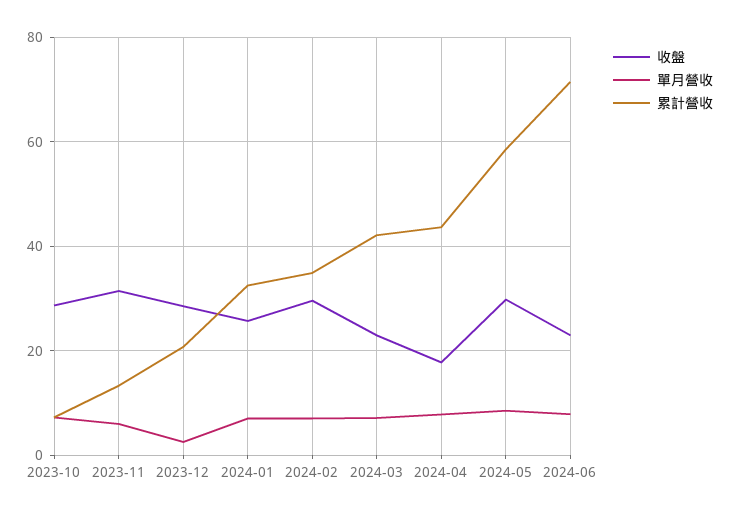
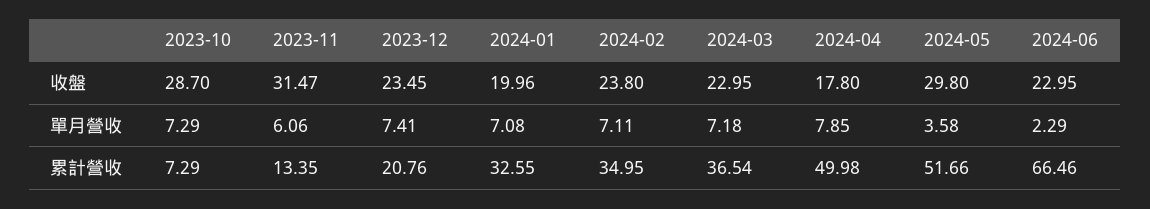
  {
    "收盤": {
      "2023-10": 28.7,
      "2023-11": 31.47,
-     "2023-12": 28,
+     "2023-12": 23.45,
-     "2024-01": 26,
+     "2024-01": 19.96,
-     "2024-02": 30,
+     "2024-02": 23.8,
      "2024-03": 22.95,
      "2024-04": 17.8,
      "2024-05": 29.8,
      "2024-06": 22.95
    },
    "單月營收": {
      "2023-10": 7.29,
      "2023-11": 6.06,
-     "2023-12": 2,
+     "2023-12": 7.41,
      "2024-01": 7.08,
      "2024-02": 7.11,
      "2024-03": 7.18,
      "2024-04": 7.85,
-     "2024-05": 8,
+     "2024-05": 3.58,
-     "2024-06": 8
+     "2024-06": 2.29
    },
    "累計營收": {
      "2023-10": 7.29,
      "2023-11": 13.35,
      "2023-12": 20.76,
      "2024-01": 32.55,
      "2024-02": 34.95,
-     "2024-03": 42,
+     "2024-03": 36.54,
-     "2024-04": 44,
+     "2024-04": 49.98,
-     "2024-05": 58,
+     "2024-05": 51.66,
-     "2024-06": 72
+     "2024-06": 66.46
    }
  }

